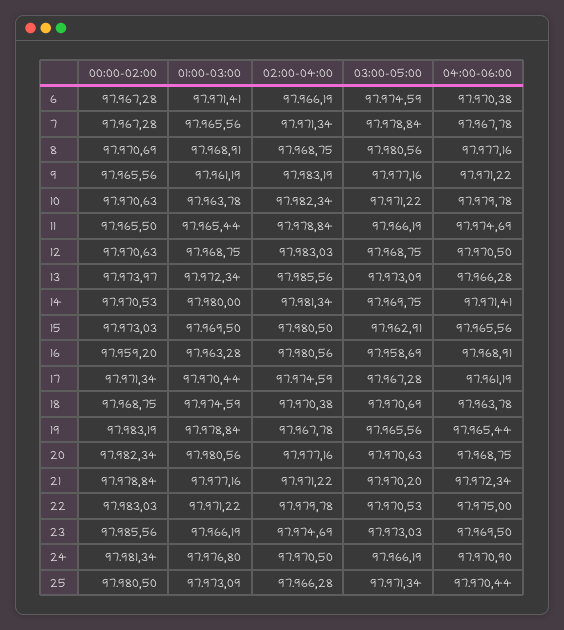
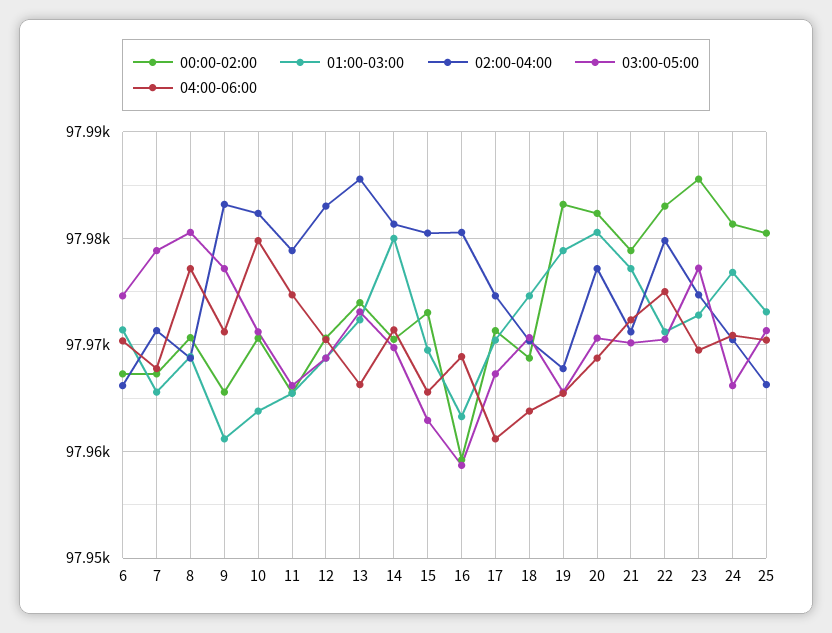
  {
    "00:00-02:00": {
      "6": 97967.28,
      "7": 97967.28,
      "8": 97970.69,
      "9": 97965.56,
      "10": 97970.63,
      "11": 97965.5,
      "12": 97970.63,
      "13": 97973.97,
      "14": 97970.53,
      "15": 97973.03,
      "16": 97959.2,
      "17": 97971.34,
      "18": 97968.75,
      "19": 97983.19,
      "20": 97982.34,
      "21": 97978.84,
      "22": 97983.03,
      "23": 97985.56,
      "24": 97981.34,
      "25": 97980.5
    },
    "01:00-03:00": {
      "6": 97971.41,
      "7": 97965.56,
      "8": 97968.91,
      "9": 97961.19,
      "10": 97963.78,
      "11": 97965.44,
      "12": 97968.75,
      "13": 97972.34,
      "14": 97980,
      "15": 97969.5,
      "16": 97963.28,
      "17": 97970.44,
      "18": 97974.59,
      "19": 97978.84,
      "20": 97980.56,
      "21": 97977.16,
      "22": 97971.22,
-     "23": 97966.19,
+     "23": 97973,
      "24": 97976.8,
      "25": 97973.09
    },
    "02:00-04:00": {
      "6": 97966.19,
      "7": 97971.34,
      "8": 97968.75,
      "9": 97983.19,
      "10": 97982.34,
      "11": 97978.84,
      "12": 97983.03,
      "13": 97985.56,
      "14": 97981.34,
      "15": 97980.5,
      "16": 97980.56,
      "17": 97974.59,
      "18": 97970.38,
      "19": 97967.78,
      "20": 97977.16,
      "21": 97971.22,
      "22": 97979.78,
      "23": 97974.69,
      "24": 97970.5,
      "25": 97966.28
    },
    "03:00-05:00": {
      "6": 97974.59,
      "7": 97978.84,
      "8": 97980.56,
      "9": 97977.16,
      "10": 97971.22,
      "11": 97966.19,
      "12": 97968.75,
      "13": 97973.09,
      "14": 97969.75,
      "15": 97962.91,
      "16": 97958.69,
      "17": 97967.28,
      "18": 97970.69,
      "19": 97965.56,
      "20": 97970.63,
      "21": 97970.2,
      "22": 97970.53,
-     "23": 97973.03,
+     "23": 97977,
      "24": 97966.19,
      "25": 97971.34
    },
    "04:00-06:00": {
      "6": 97970.38,
      "7": 97967.78,
      "8": 97977.16,
      "9": 97971.22,
      "10": 97979.78,
      "11": 97974.69,
      "12": 97970.5,
      "13": 97966.28,
      "14": 97971.41,
      "15": 97965.56,
      "16": 97968.91,
      "17": 97961.19,
      "18": 97963.78,
      "19": 97965.44,
      "20": 97968.75,
      "21": 97972.34,
      "22": 97975,
      "23": 97969.5,
      "24": 97970.9,
      "25": 97970.44
    }
  }

